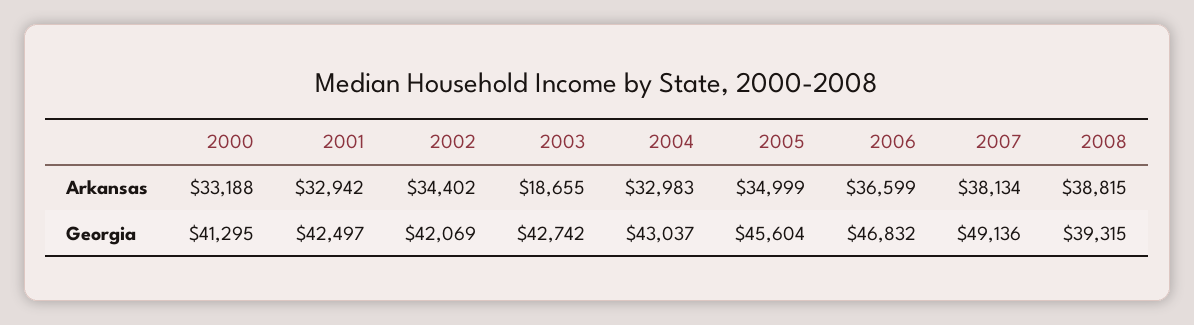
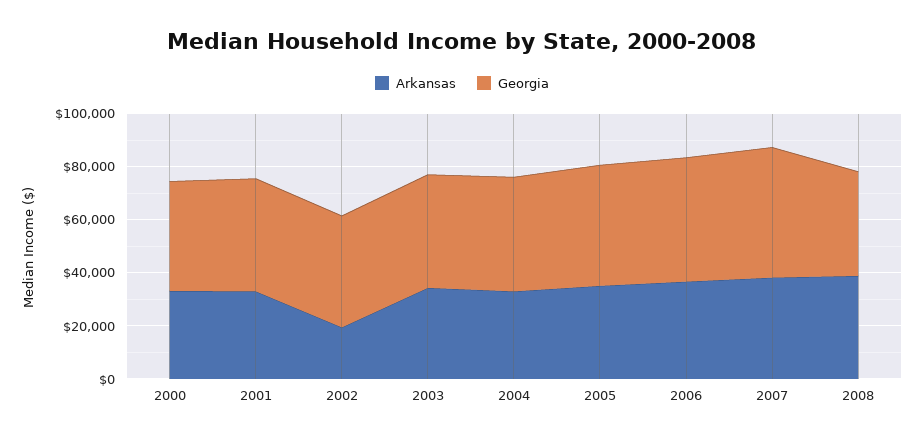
  {
    "Arkansas": {
      "2000": 33188,
      "2001": 32942,
-     "2002": 34402,
+     "2002": 20000,
-     "2003": 18655,
+     "2003": 35000,
      "2004": 32983,
      "2005": 34999,
      "2006": 36599,
      "2007": 38134,
      "2008": 38815
    },
    "Georgia": {
      "2000": 41295,
      "2001": 42497,
      "2002": 42069,
      "2003": 42742,
      "2004": 43037,
      "2005": 45604,
      "2006": 46832,
      "2007": 49136,
      "2008": 39315
    }
  }

